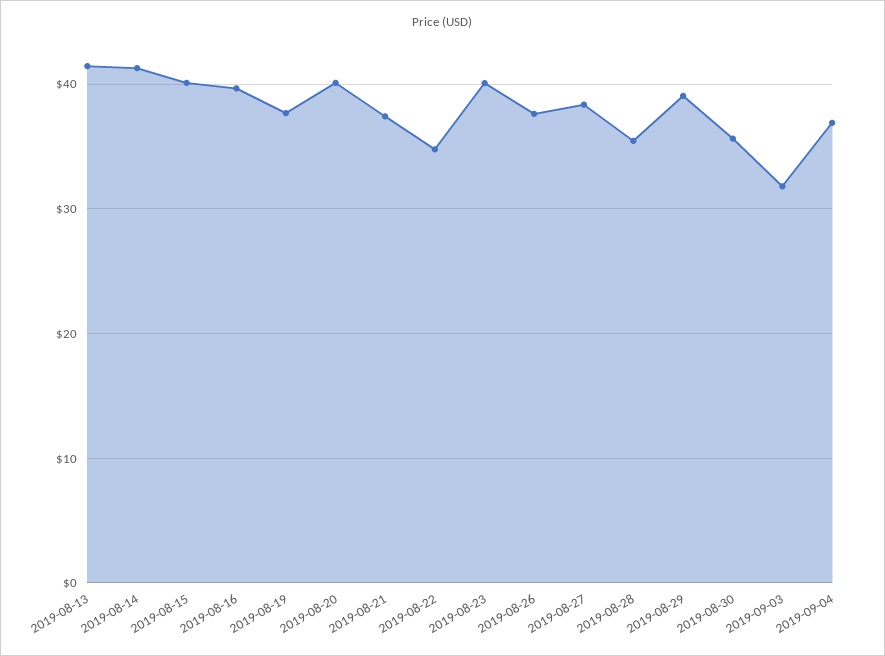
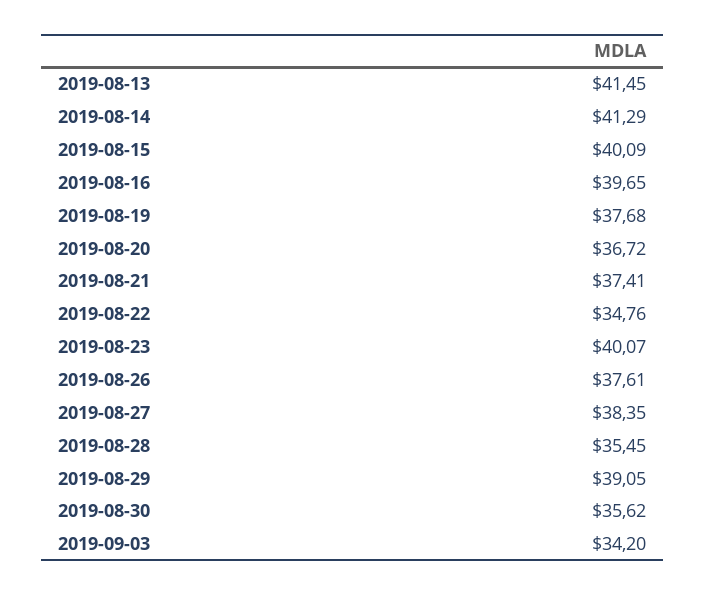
  {
    "2019-08-13": 41.45,
    "2019-08-14": 41.29,
    "2019-08-15": 40.09,
    "2019-08-16": 39.65,
    "2019-08-19": 37.68,
-   "2019-08-20": 40,
+   "2019-08-20": 36.72,
    "2019-08-21": 37.41,
    "2019-08-22": 34.76,
    "2019-08-23": 40.07,
    "2019-08-26": 37.61,
    "2019-08-27": 38.35,
    "2019-08-28": 35.45,
    "2019-08-29": 39.05,
    "2019-08-30": 35.62,
-   "2019-09-03": 32,
+   "2019-09-03": 34.2
-   "2019-09-04": 37
  }

